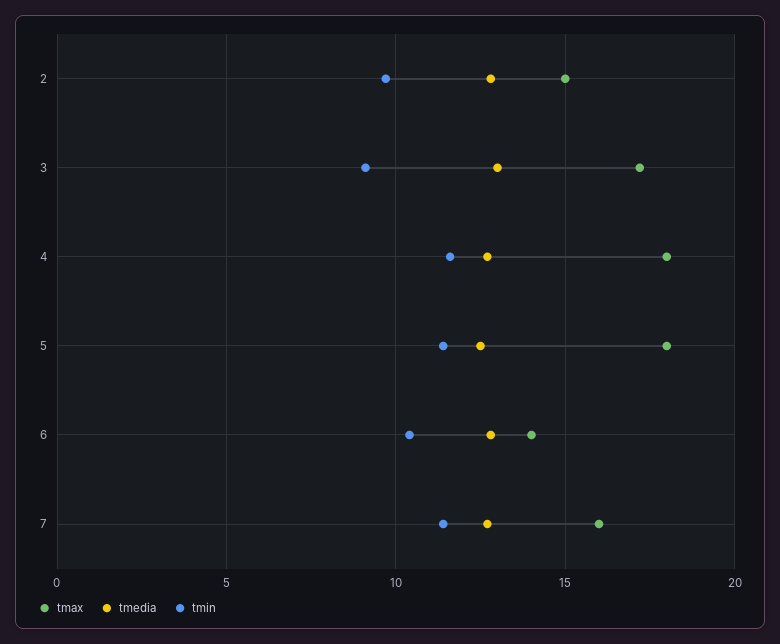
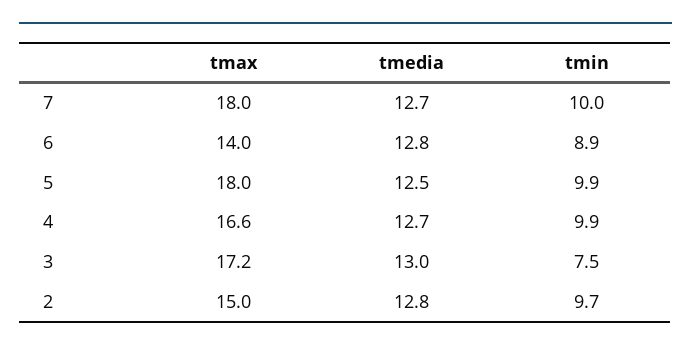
  {
    "tmax": {
      "2": 15,
      "3": 17.2,
-     "4": 18,
+     "4": 16.6,
      "5": 18,
      "6": 14,
-     "7": 16
+     "7": 18
    },
    "tmedia": {
      "2": 12.8,
      "3": 13,
      "4": 12.7,
      "5": 12.5,
      "6": 12.8,
      "7": 12.7
    },
    "tmin": {
      "2": 9.7,
-     "3": 9,
+     "3": 7.5,
-     "4": 11.5,
+     "4": 9.9,
-     "5": 11.5,
+     "5": 9.9,
-     "6": 10.5,
+     "6": 8.9,
-     "7": 11.5
+     "7": 10
    }
  }

